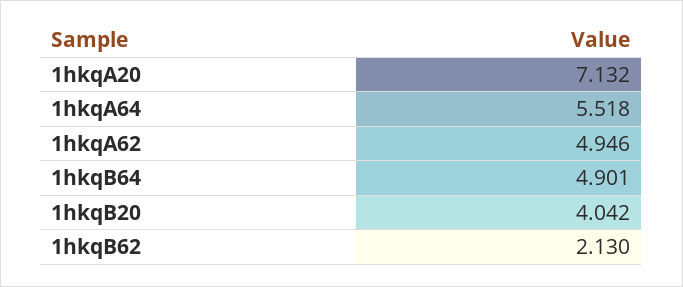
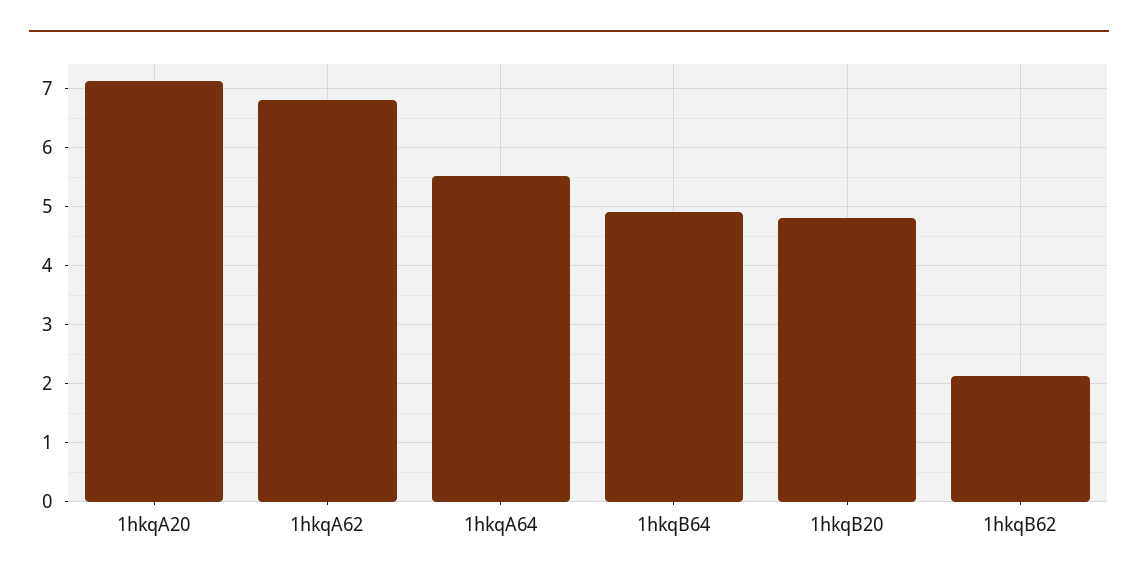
  {
    "1hkqA20": 7.132,
    "1hkqA64": 5.518,
-   "1hkqA62": 4.946,
+   "1hkqA62": 6.8,
    "1hkqB64": 4.901,
-   "1hkqB20": 4.042,
+   "1hkqB20": 4.8,
    "1hkqB62": 2.13
  }

